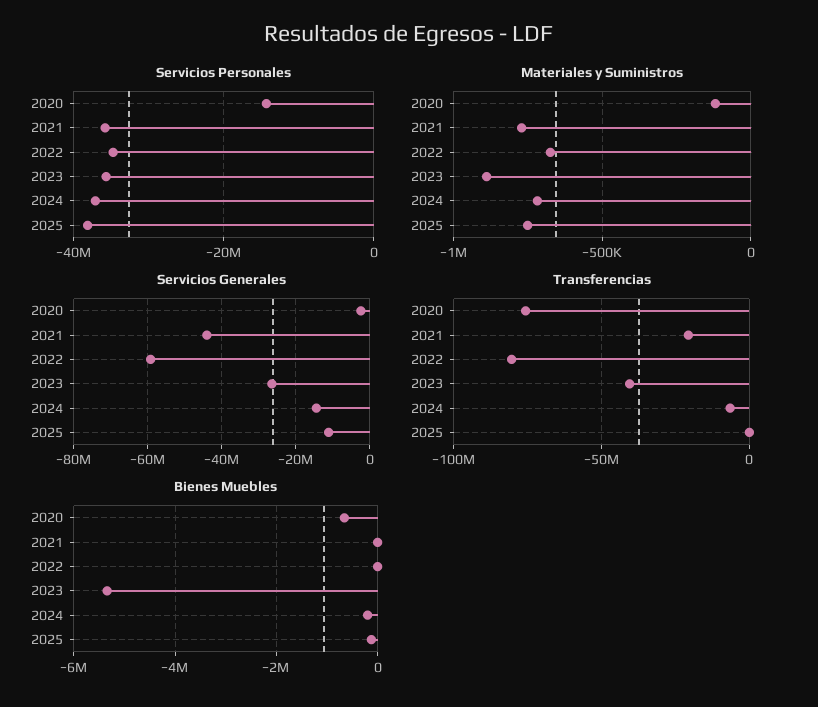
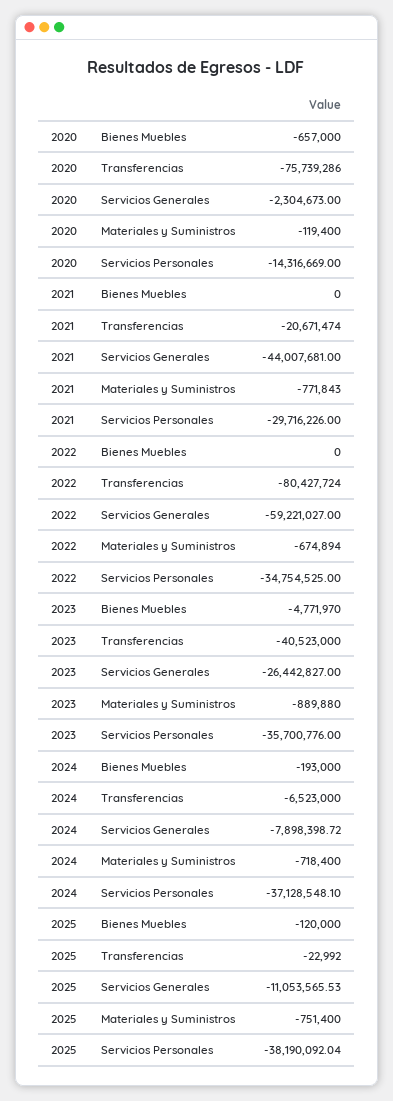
  {
    "Servicios Personales": {
      "2020": -14316669,
-     "2021": -36000000,
+     "2021": -29716226,
      "2022": -34754525,
      "2023": -35700776,
      "2024": -37128548.1,
      "2025": -38190092.04
    },
    "Materiales y Suministros": {
      "2020": -119400,
      "2021": -771843,
      "2022": -674894,
      "2023": -889880,
      "2024": -718400,
      "2025": -751400
    },
    "Servicios Generales": {
      "2020": -2304673,
      "2021": -44007681,
      "2022": -59221027,
      "2023": -26442827,
-     "2024": -14000000,
+     "2024": -7898398.72,
      "2025": -11053565.53
    },
    "Transferencias": {
      "2020": -75739286,
      "2021": -20671474,
      "2022": -80427724,
      "2023": -40523000,
      "2024": -6523000,
      "2025": -22992
    },
    "Bienes Muebles": {
      "2020": -657000,
      "2021": 0,
      "2022": 0,
-     "2023": -5400000,
+     "2023": -4771970,
      "2024": -193000,
      "2025": -120000
    }
  }

